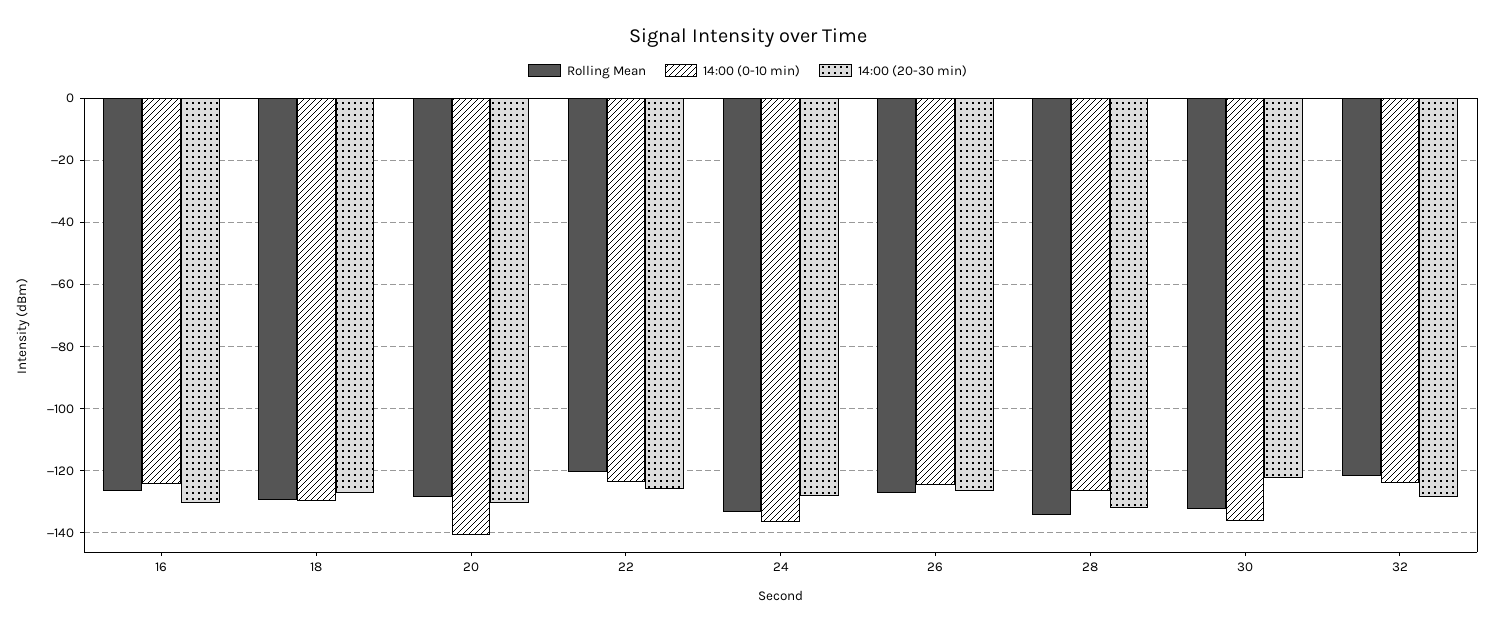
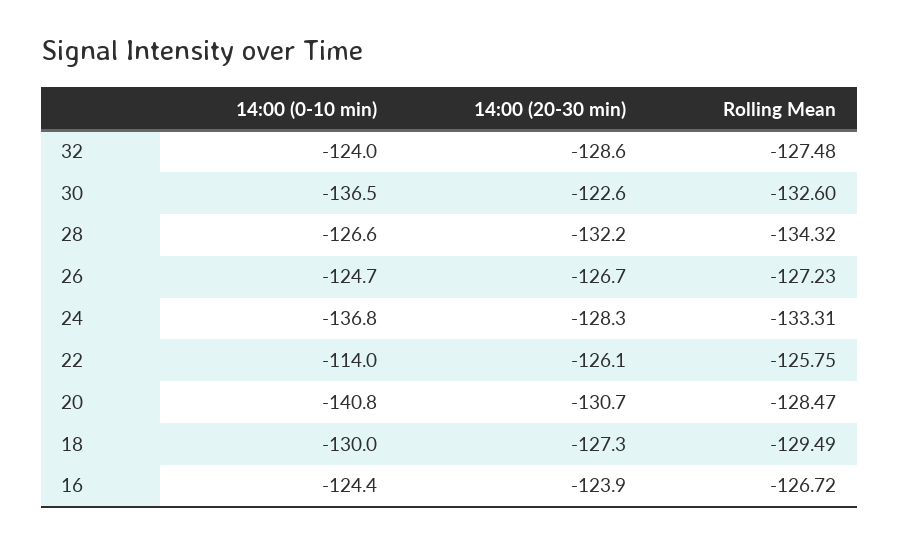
  {
    "Rolling Mean": {
      "16": -126.72,
      "18": -129.49,
      "20": -128.47,
-     "22": -120,
+     "22": -125.75,
      "24": -133.31,
      "26": -127.23,
      "28": -134.32,
      "30": -132.6,
-     "32": -122
+     "32": -127.48
    },
    "14:00 (0-10 min)": {
      "16": -124.4,
      "18": -130,
      "20": -140.8,
-     "22": -124,
+     "22": -114,
      "24": -136.8,
      "26": -124.7,
      "28": -126.6,
      "30": -136.5,
      "32": -124
    },
    "14:00 (20-30 min)": {
-     "16": -130,
+     "16": -123.9,
      "18": -127.3,
      "20": -130.7,
      "22": -126.1,
      "24": -128.3,
      "26": -126.7,
      "28": -132.2,
      "30": -122.6,
      "32": -128.6
    }
  }

